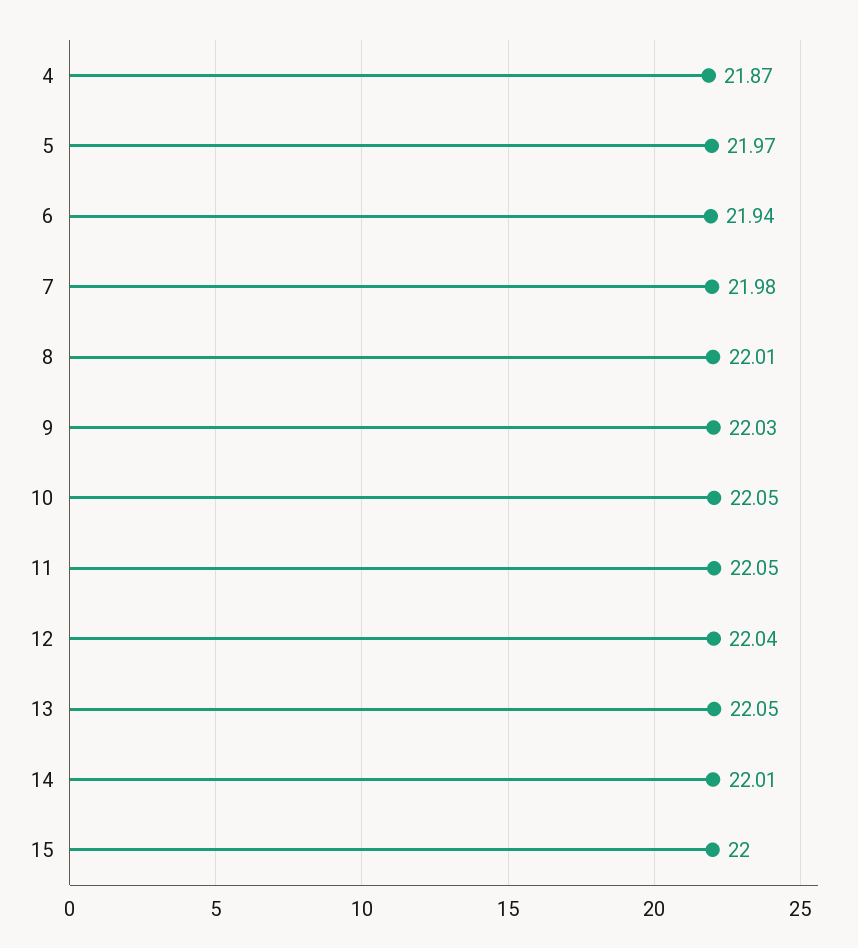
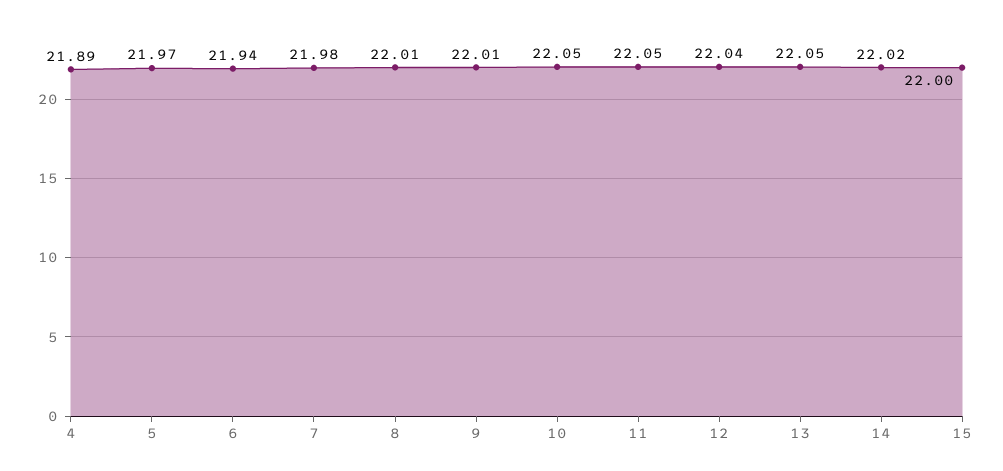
  {
-   "4": 21.87,
+   "4": 21.89,
    "5": 21.97,
    "6": 21.94,
    "7": 21.98,
    "8": 22.01,
-   "9": 22.03,
+   "9": 22.01,
    "10": 22.05,
    "11": 22.05,
    "12": 22.04,
    "13": 22.05,
-   "14": 22.01,
+   "14": 22.02,
    "15": 22
  }

